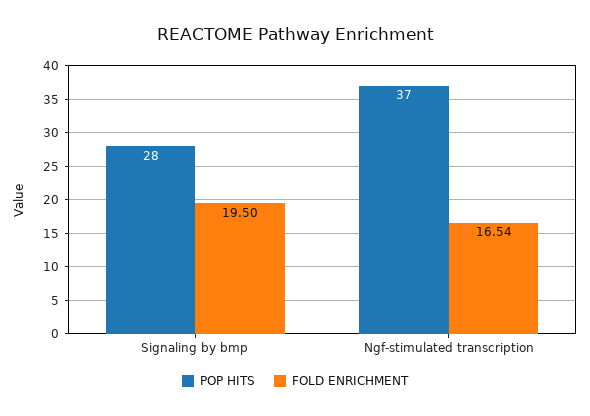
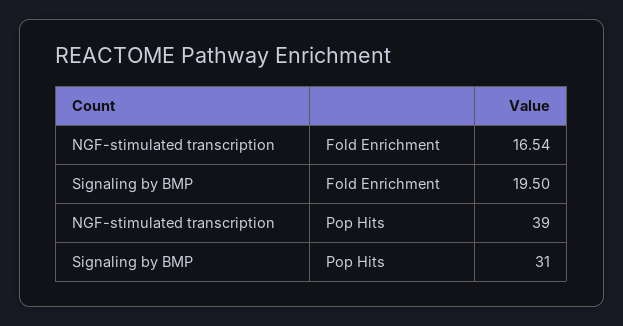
  {
    "POP HITS": {
-     "Signaling by bmp": 28,
+     "Signaling by bmp": 31,
-     "Ngf-stimulated transcription": 37
+     "Ngf-stimulated transcription": 39
    },
    "FOLD ENRICHMENT": {
      "Signaling by bmp": 19.5,
      "Ngf-stimulated transcription": 16.54
    }
  }

